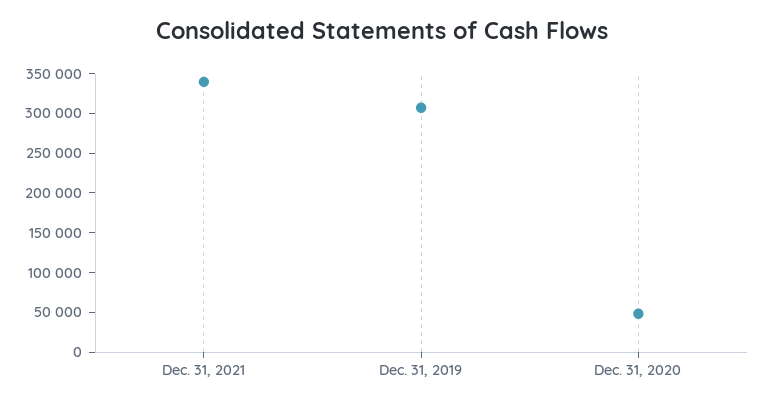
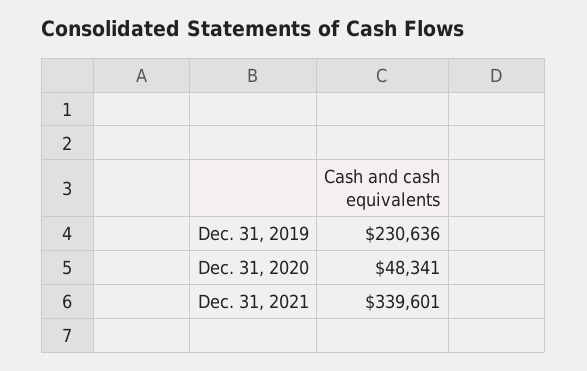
  {
    "Dec. 31, 2021": 339601,
-   "Dec. 31, 2019": 300000,
+   "Dec. 31, 2019": 230636,
    "Dec. 31, 2020": 48341
  }

